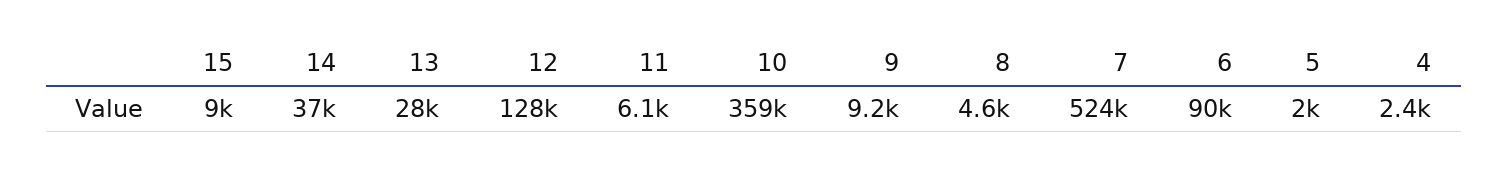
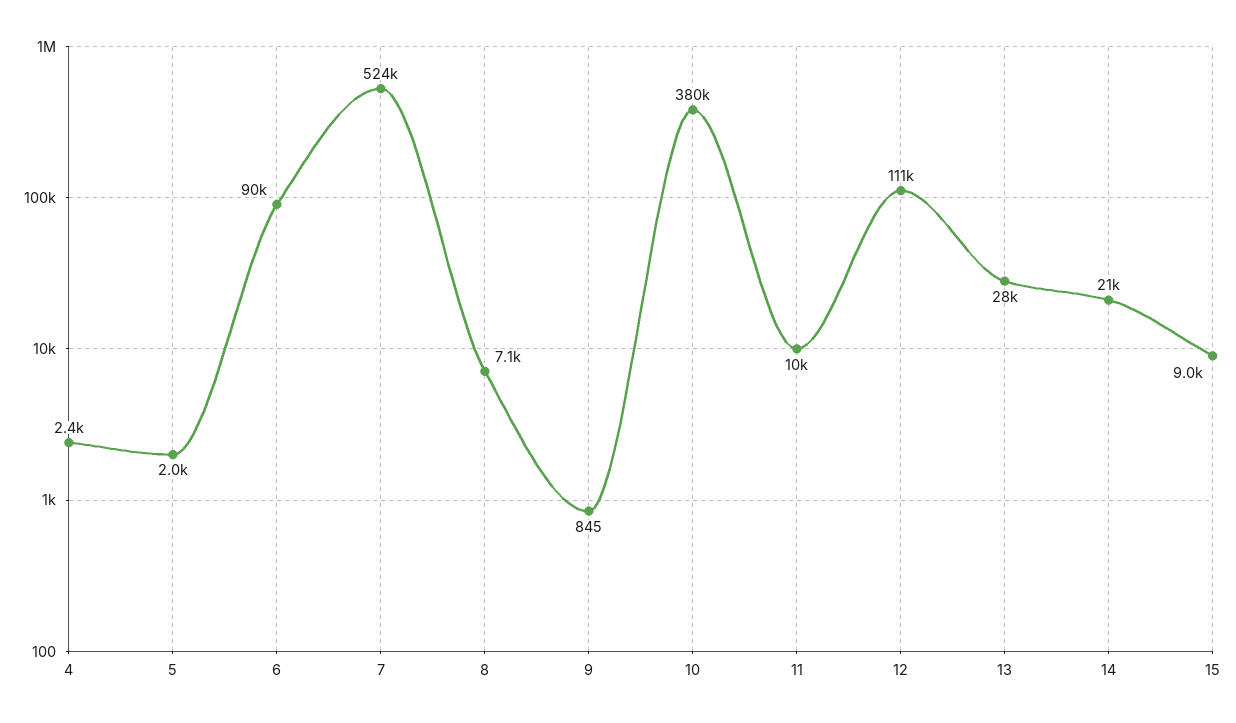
  {
    "15": 9000,
-   "14": 37000,
+   "14": 21000,
    "13": 28000,
-   "12": 128000,
+   "12": 111000,
-   "11": 6100,
+   "11": 10000,
-   "10": 359000,
+   "10": 380000,
-   "9": 9200,
+   "9": 845,
-   "8": 4600,
+   "8": 7100,
    "7": 524000,
    "6": 90000,
    "5": 2000,
    "4": 2400
  }

